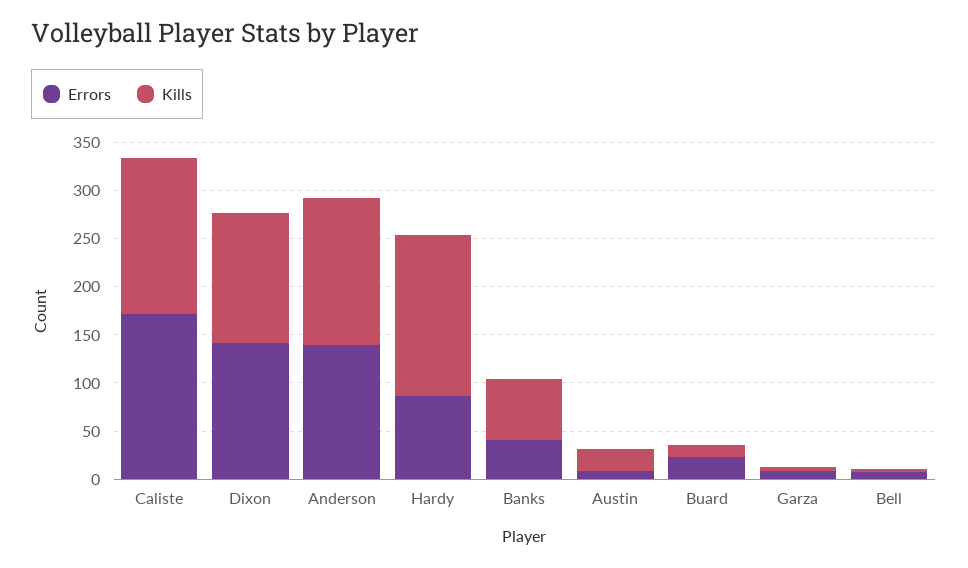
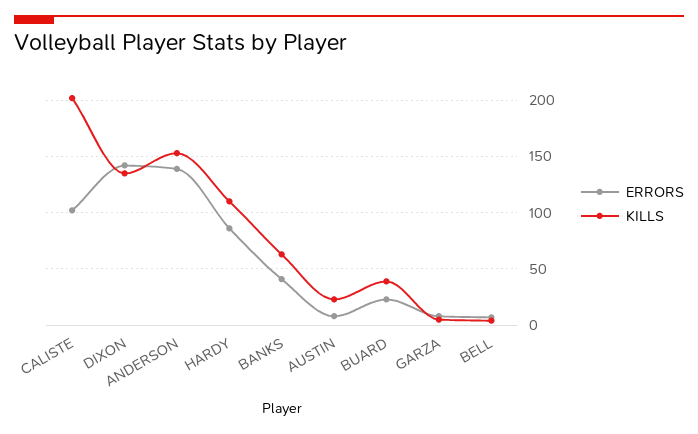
  {
    "Errors": {
-     "Caliste": 170,
+     "Caliste": 100,
      "Dixon": 140,
      "Anderson": 140,
      "Hardy": 90,
      "Banks": 40,
      "Austin": 10,
      "Buard": 20,
      "Garza": 10,
      "Bell": 10
    },
    "Kills": {
-     "Caliste": 160,
+     "Caliste": 200,
      "Dixon": 140,
      "Anderson": 150,
-     "Hardy": 170,
+     "Hardy": 110,
      "Banks": 60,
      "Austin": 20,
-     "Buard": 10,
+     "Buard": 40,
      "Garza": 10,
      "Bell": 0
    }
  }

